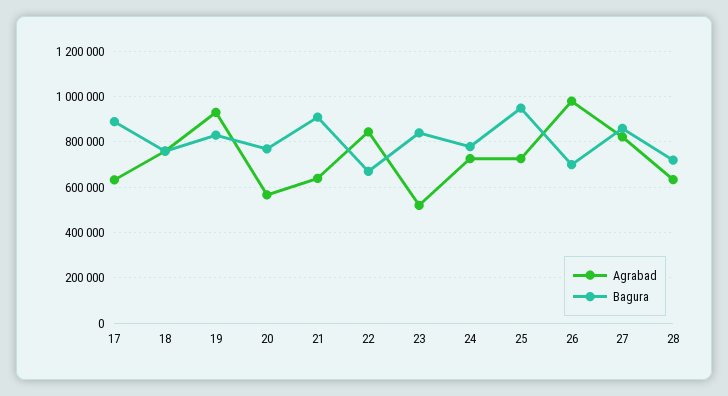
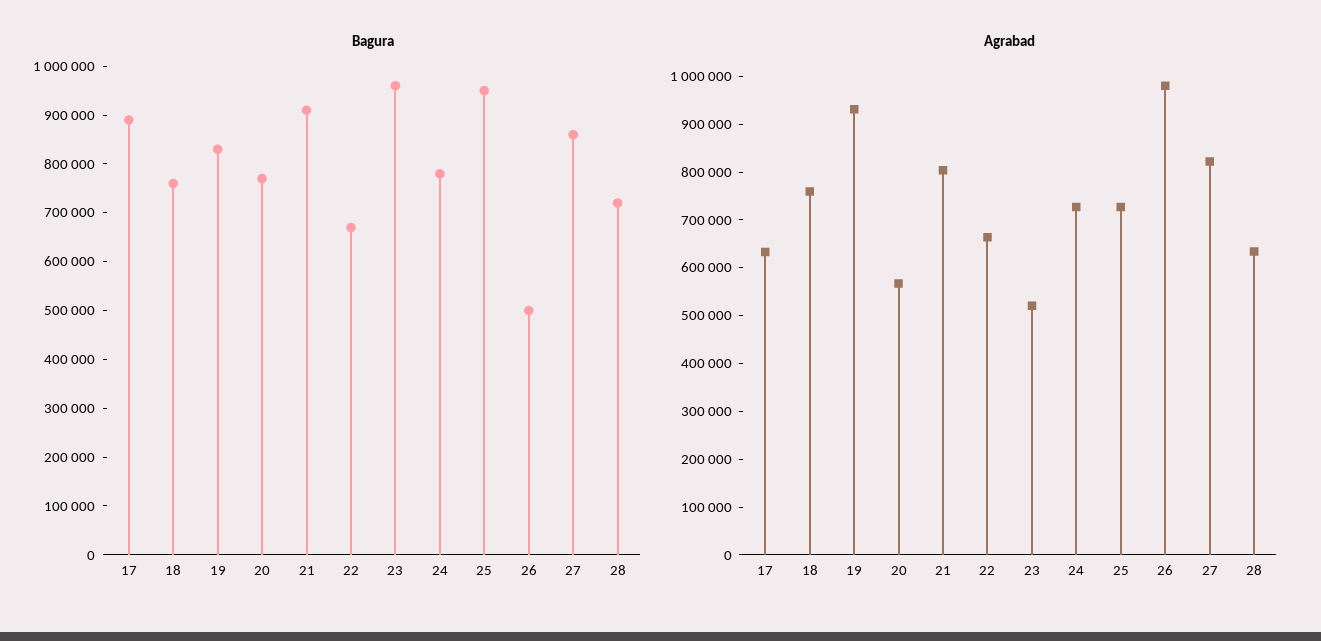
  {
    "Agrabad": {
      "17": 640000,
      "18": 760000,
      "19": 940000,
      "20": 560000,
-     "21": 650000,
+     "21": 800000,
-     "22": 850000,
+     "22": 660000,
      "23": 520000,
      "24": 720000,
      "25": 720000,
      "26": 980000,
      "27": 820000,
      "28": 640000
    },
    "Bagura": {
      "17": 900000,
      "18": 760000,
      "19": 840000,
      "20": 780000,
      "21": 920000,
      "22": 680000,
-     "23": 850000,
+     "23": 960000,
      "24": 780000,
      "25": 960000,
-     "26": 700000,
+     "26": 500000,
      "27": 860000,
      "28": 720000
    }
  }

